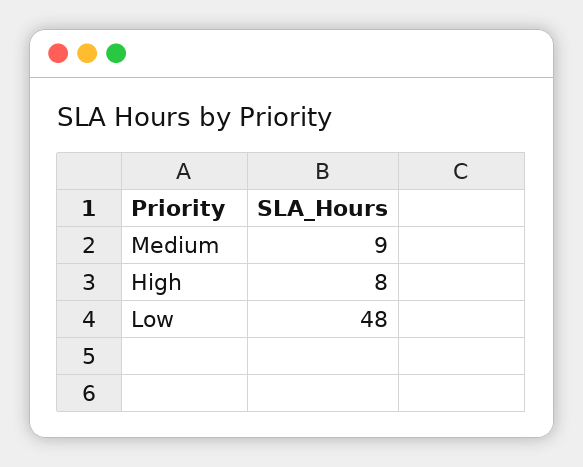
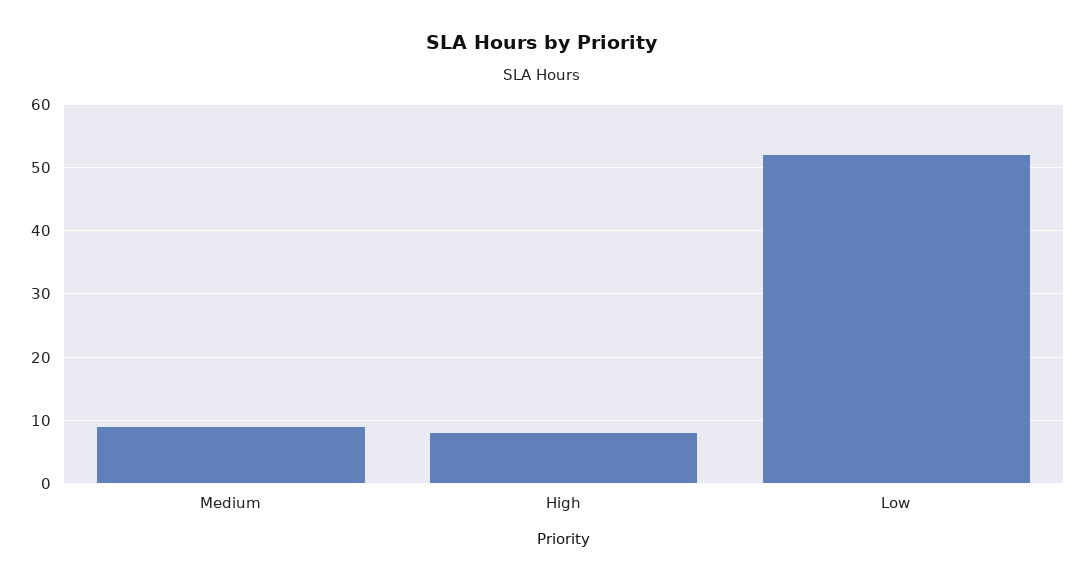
  {
    "Medium": 9,
    "High": 8,
-   "Low": 48
+   "Low": 52
  }

